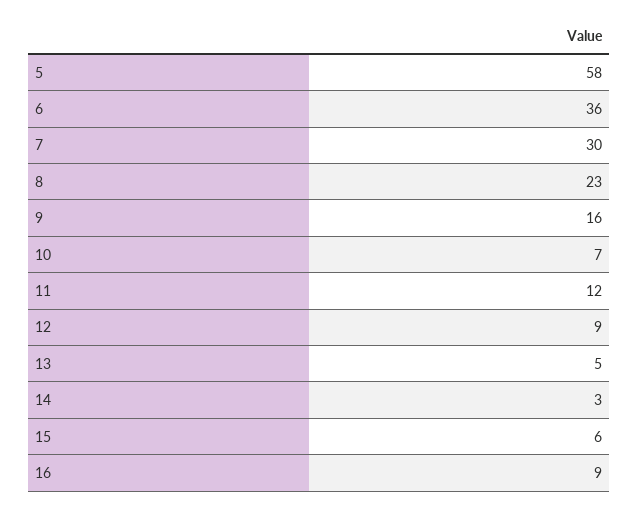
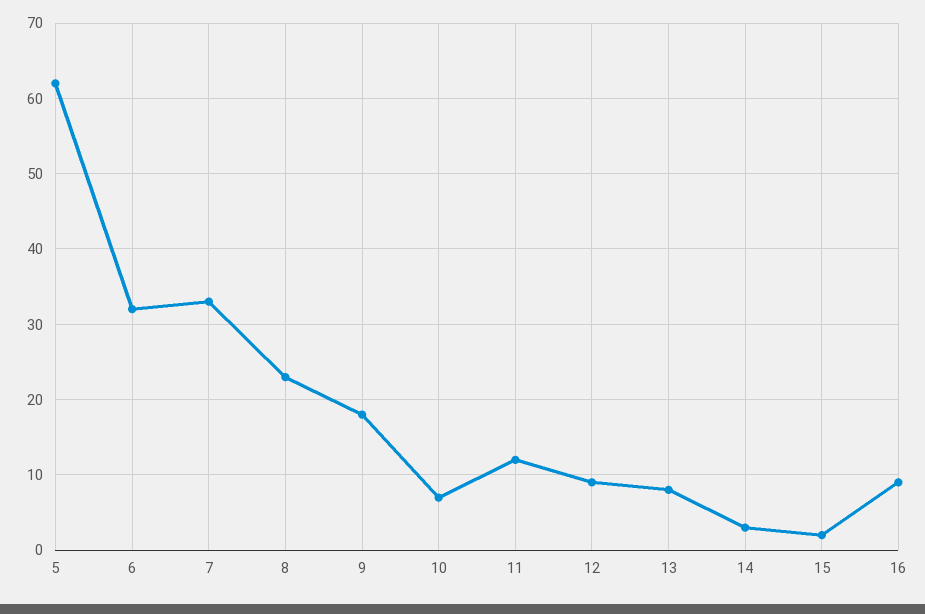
  {
-   "5": 58,
+   "5": 62,
-   "6": 36,
+   "6": 32,
-   "7": 30,
+   "7": 33,
    "8": 23,
-   "9": 16,
+   "9": 18,
    "10": 7,
    "11": 12,
    "12": 9,
-   "13": 5,
+   "13": 8,
    "14": 3,
-   "15": 6,
+   "15": 2,
    "16": 9
  }

